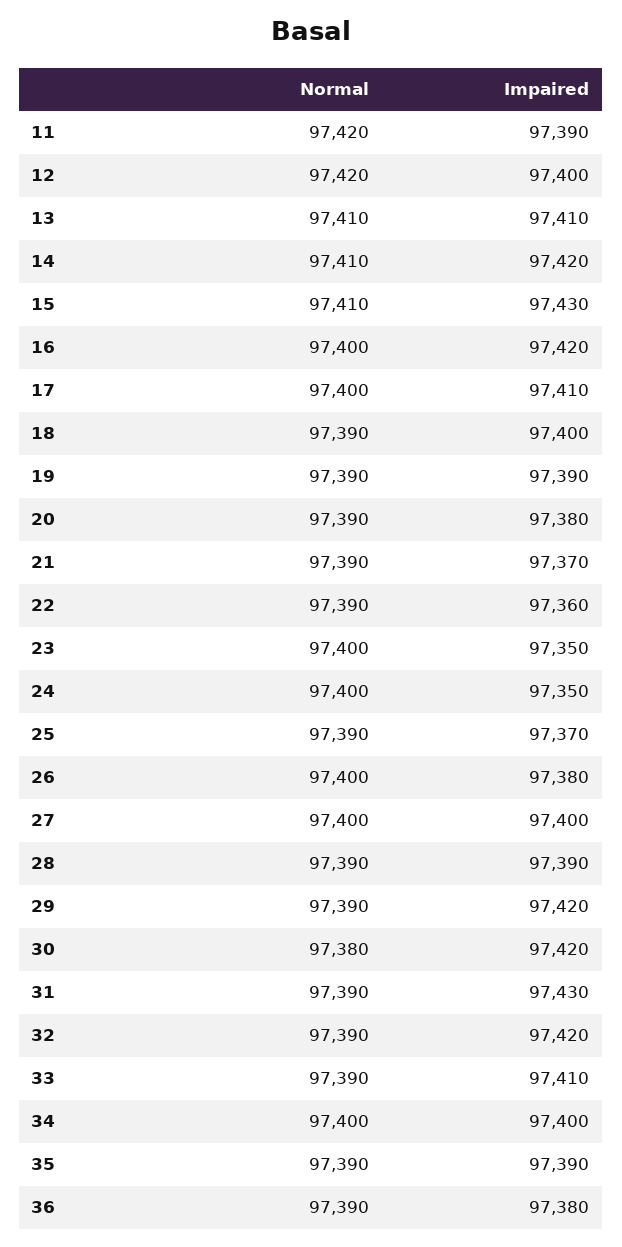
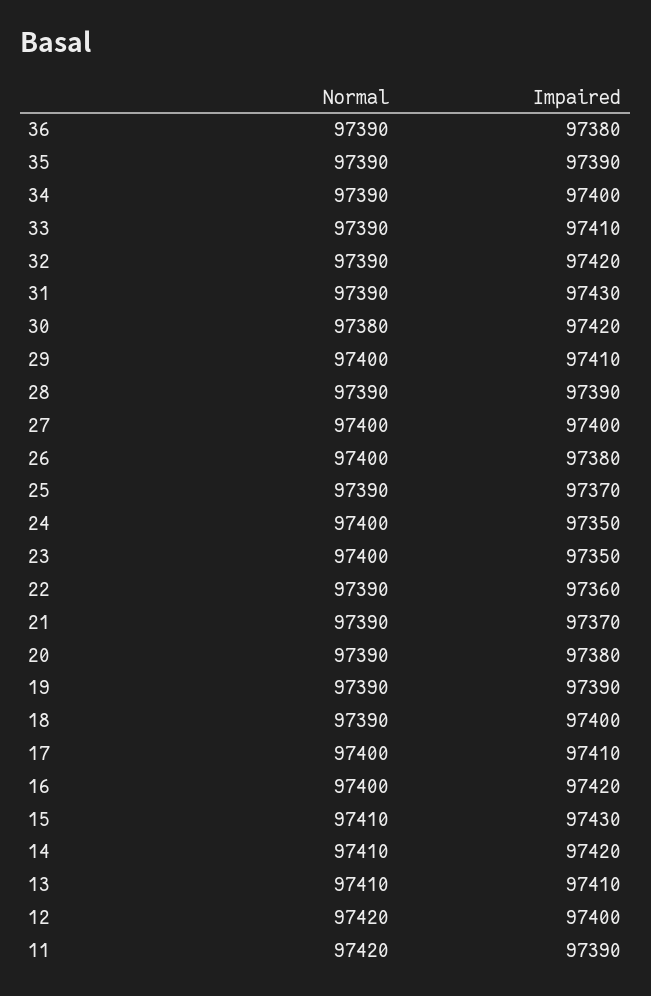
  {
    "Normal": {
      "11": 97420,
      "12": 97420,
      "13": 97410,
      "14": 97410,
      "15": 97410,
      "16": 97400,
      "17": 97400,
      "18": 97390,
      "19": 97390,
      "20": 97390,
      "21": 97390,
      "22": 97390,
      "23": 97400,
      "24": 97400,
      "25": 97390,
      "26": 97400,
      "27": 97400,
      "28": 97390,
-     "29": 97390,
+     "29": 97400,
      "30": 97380,
      "31": 97390,
      "32": 97390,
      "33": 97390,
-     "34": 97400,
+     "34": 97390,
      "35": 97390,
      "36": 97390
    },
    "Impaired": {
      "11": 97390,
      "12": 97400,
      "13": 97410,
      "14": 97420,
      "15": 97430,
      "16": 97420,
      "17": 97410,
      "18": 97400,
      "19": 97390,
      "20": 97380,
      "21": 97370,
      "22": 97360,
      "23": 97350,
      "24": 97350,
      "25": 97370,
      "26": 97380,
      "27": 97400,
      "28": 97390,
-     "29": 97420,
+     "29": 97410,
      "30": 97420,
      "31": 97430,
      "32": 97420,
      "33": 97410,
      "34": 97400,
      "35": 97390,
      "36": 97380
    }
  }

